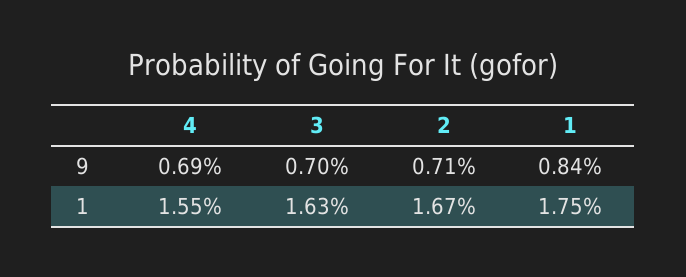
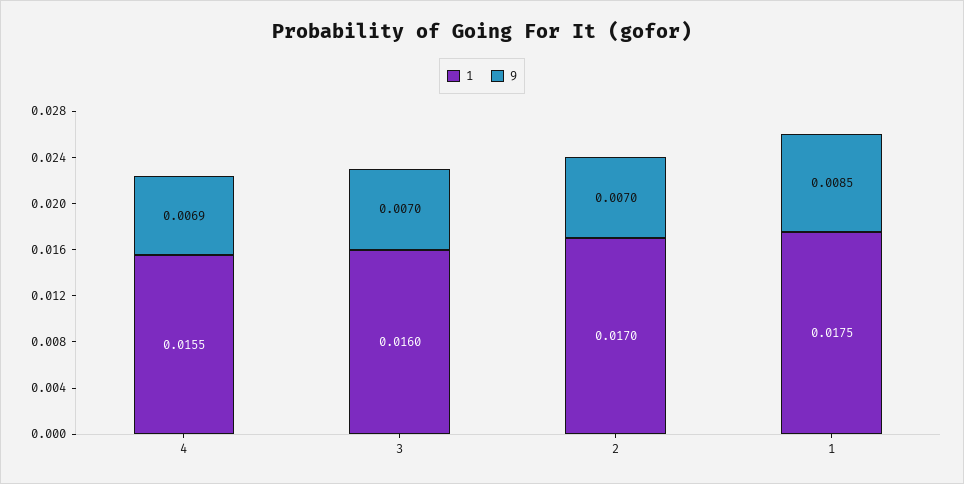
  {
    "9": {
      "4": 0.0069,
      "3": 0.007,
-     "2": 0.0071,
+     "2": 0.007,
-     "1": 0.0084
+     "1": 0.0085
    },
    "1": {
      "4": 0.0155,
-     "3": 0.0163,
+     "3": 0.016,
-     "2": 0.0167,
+     "2": 0.017,
      "1": 0.0175
    }
  }

